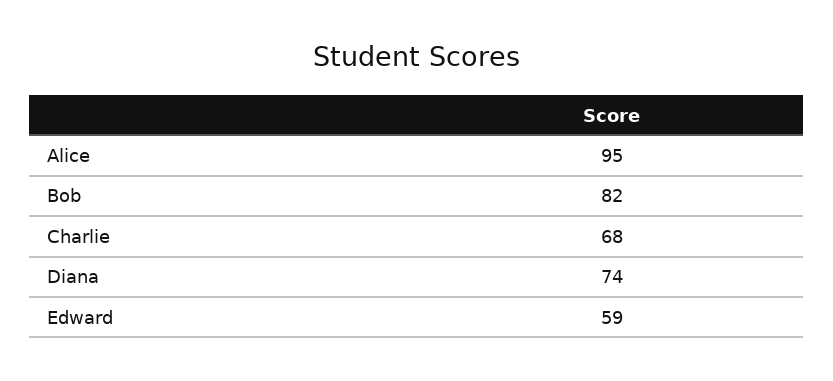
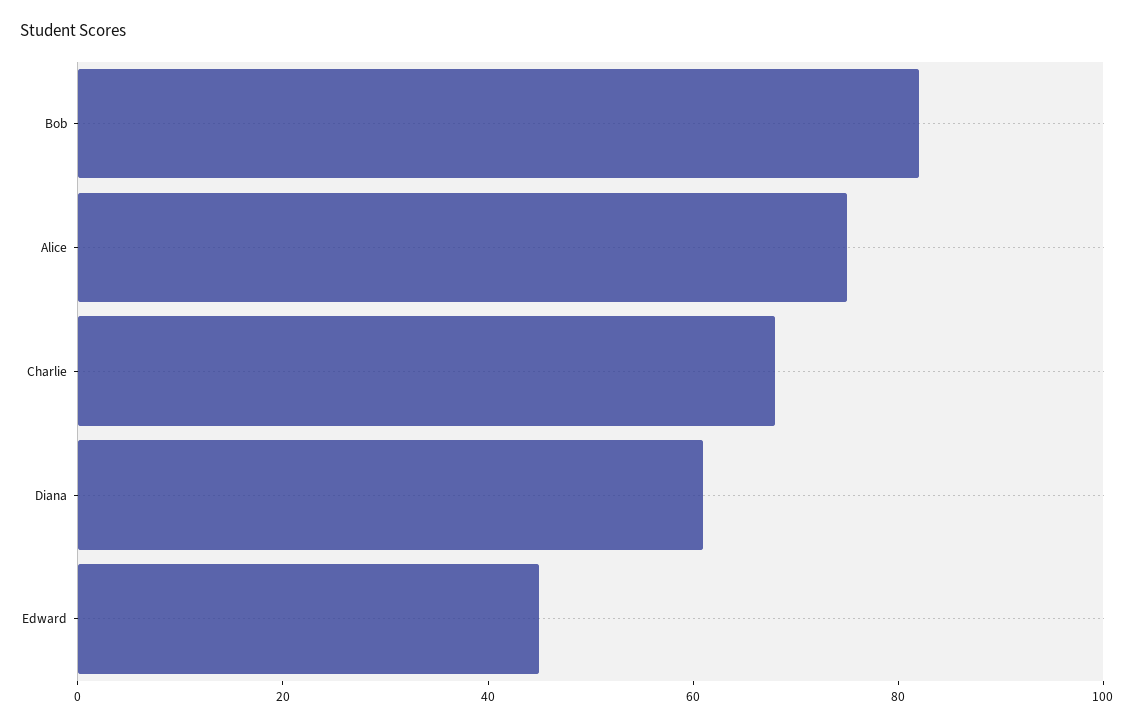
  {
-   "Alice": 95,
+   "Alice": 75,
    "Bob": 82,
    "Charlie": 68,
-   "Diana": 74,
+   "Diana": 60,
-   "Edward": 59
+   "Edward": 45
  }

